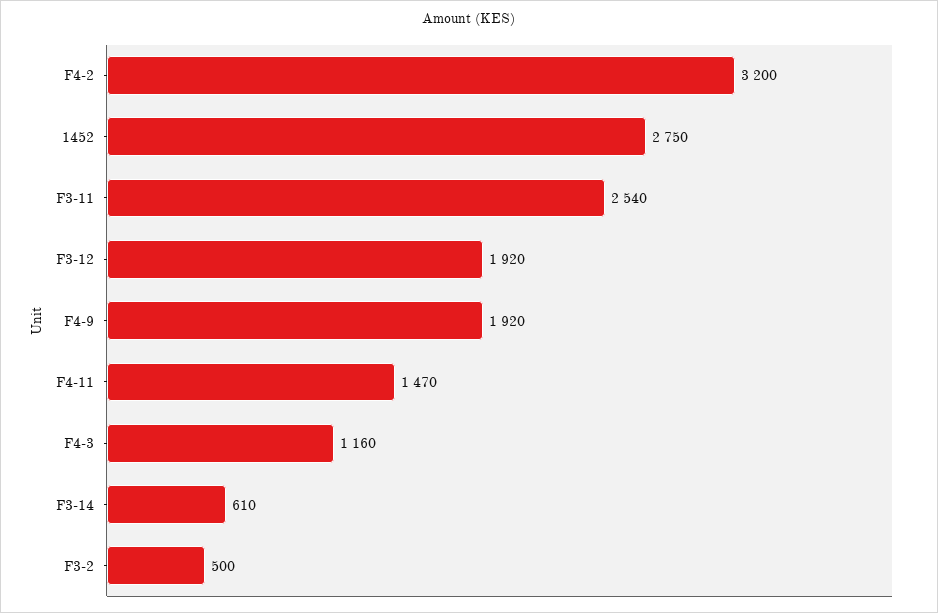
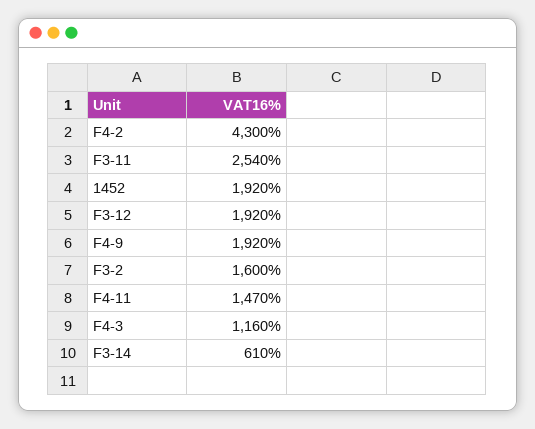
  {
-   "F4-2": 3200,
+   "F4-2": 4300,
-   "1452": 2750,
+   "1452": 1920,
    "F3-11": 2540,
    "F3-12": 1920,
    "F4-9": 1920,
    "F4-11": 1470,
    "F4-3": 1160,
    "F3-14": 610,
-   "F3-2": 500
+   "F3-2": 1600
  }

